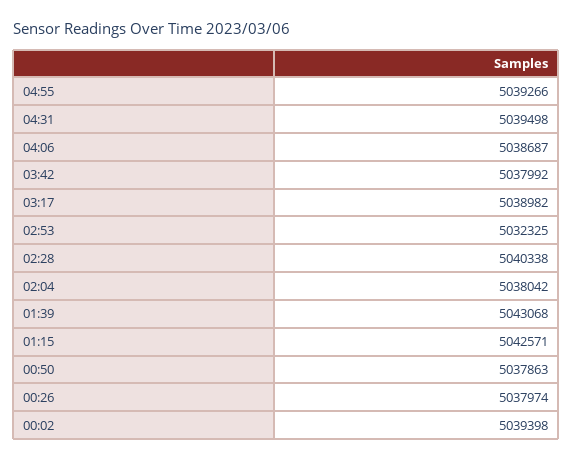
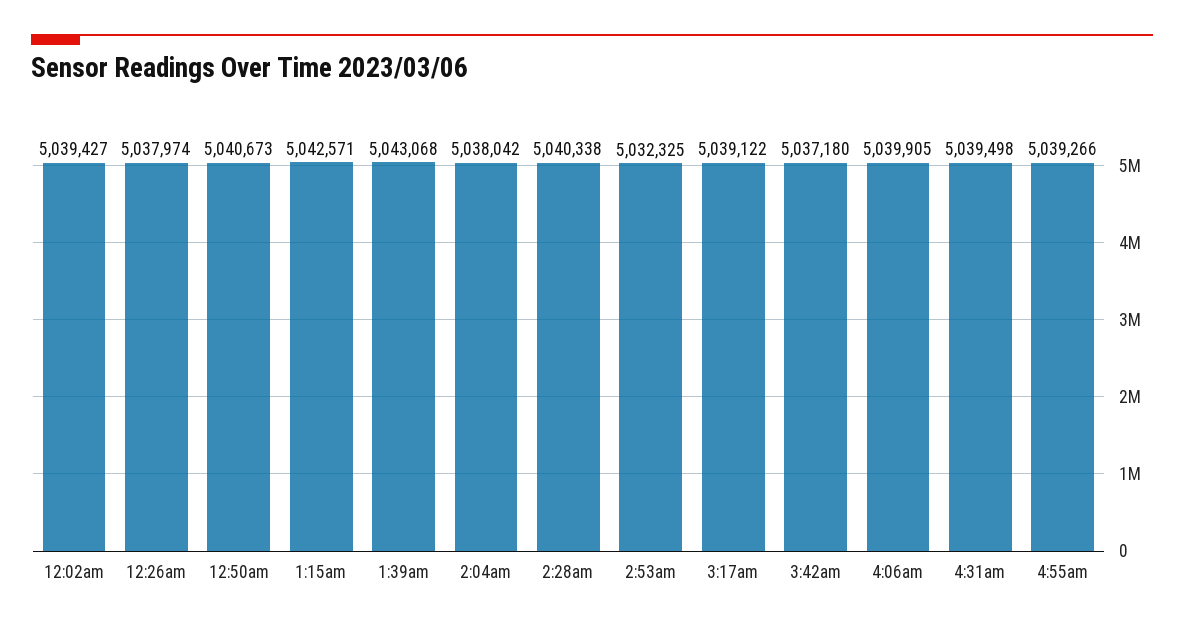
  {
    "04:55": 5039266,
    "04:31": 5039498,
-   "04:06": 5038687,
+   "04:06": 5039905,
-   "03:42": 5037992,
+   "03:42": 5037180,
-   "03:17": 5038982,
+   "03:17": 5039122,
    "02:53": 5032325,
    "02:28": 5040338,
    "02:04": 5038042,
    "01:39": 5043068,
    "01:15": 5042571,
-   "00:50": 5037863,
+   "00:50": 5040673,
    "00:26": 5037974,
-   "00:02": 5039398
+   "00:02": 5039427
  }

